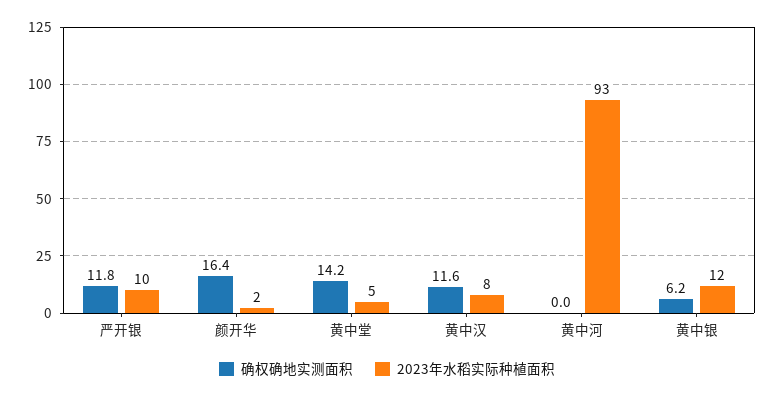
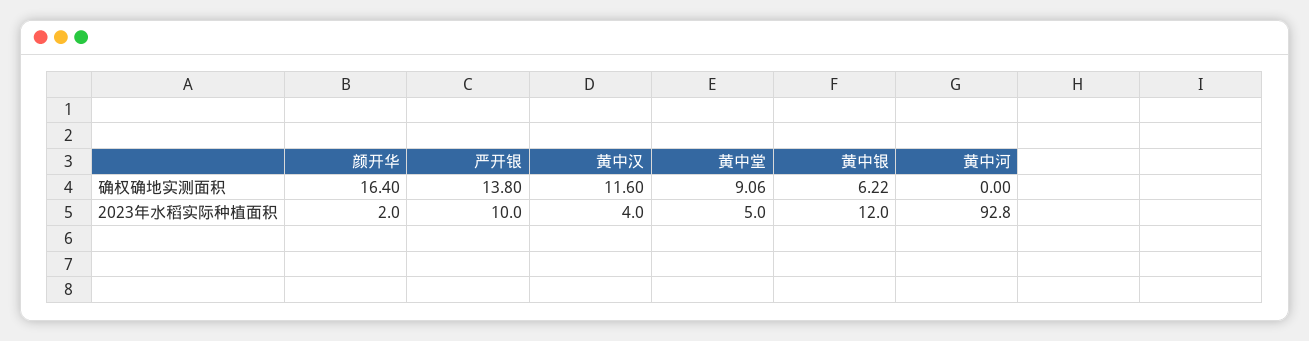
  {
    "确权确地实测面积": {
-     "严开银": 11.8,
+     "严开银": 13.8,
      "颜开华": 16.4,
-     "黄中堂": 14.2,
+     "黄中堂": 9.06,
      "黄中汉": 11.6,
      "黄中河": 0,
      "黄中银": 6.22
    },
    "2023年水稻实际种植面积": {
      "严开银": 10,
      "颜开华": 2,
      "黄中堂": 5,
-     "黄中汉": 8,
+     "黄中汉": 4,
      "黄中河": 92.8,
      "黄中银": 12
    }
  }

